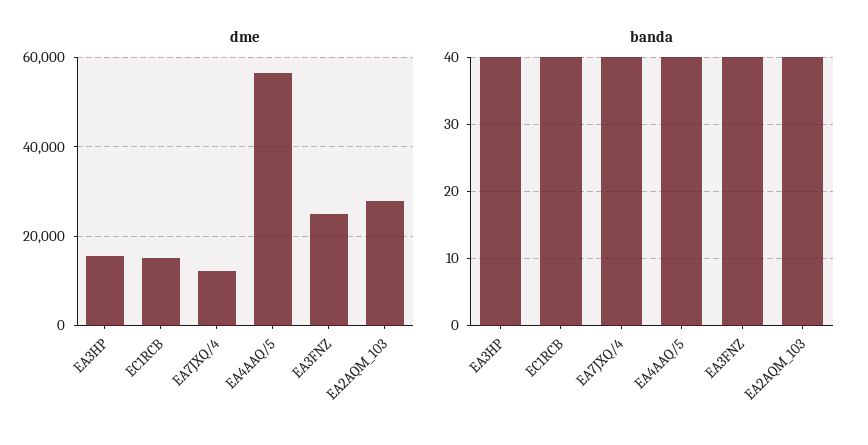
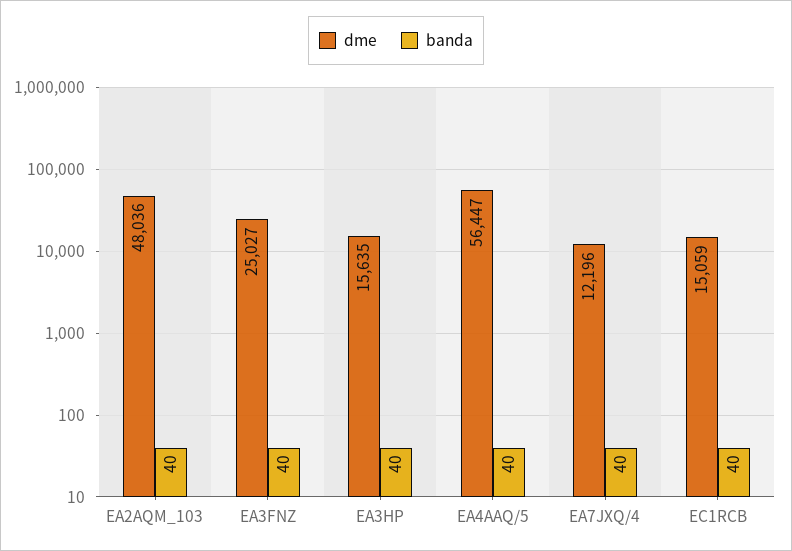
  {
    "dme": {
      "EA3HP": 15635,
      "EC1RCB": 15059,
      "EA7JXQ/4": 12196,
      "EA4AAQ/5": 56447,
      "EA3FNZ": 25027,
-     "EA2AQM_103": 28000
+     "EA2AQM_103": 48036
    },
    "banda": {
      "EA3HP": 40,
      "EC1RCB": 40,
      "EA7JXQ/4": 40,
      "EA4AAQ/5": 40,
      "EA3FNZ": 40,
      "EA2AQM_103": 40
    }
  }

